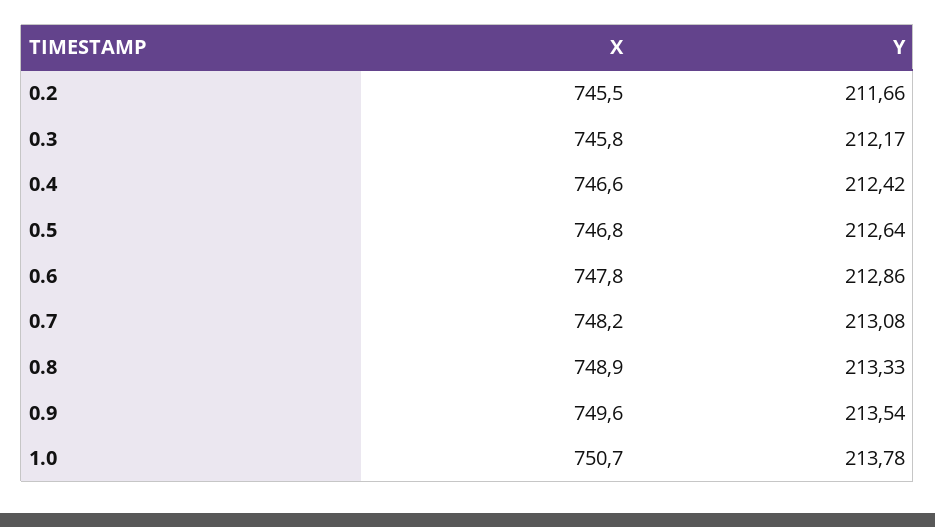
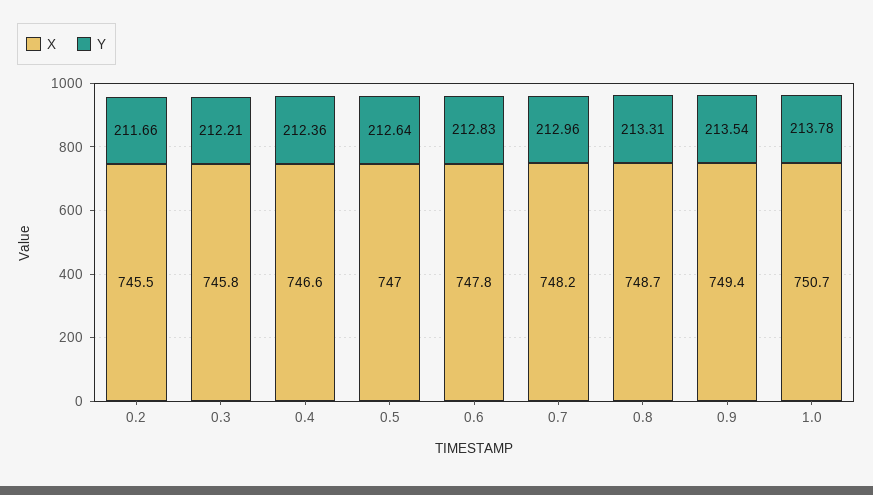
  {
    "X": {
      "0.2": 745.5,
      "0.3": 745.8,
      "0.4": 746.6,
-     "0.5": 746.8,
+     "0.5": 747,
      "0.6": 747.8,
      "0.7": 748.2,
-     "0.8": 748.9,
+     "0.8": 748.7,
-     "0.9": 749.6,
+     "0.9": 749.4,
      "1.0": 750.7
    },
    "Y": {
      "0.2": 211.66,
-     "0.3": 212.17,
+     "0.3": 212.21,
-     "0.4": 212.42,
+     "0.4": 212.36,
      "0.5": 212.64,
-     "0.6": 212.86,
+     "0.6": 212.83,
-     "0.7": 213.08,
+     "0.7": 212.96,
-     "0.8": 213.33,
+     "0.8": 213.31,
      "0.9": 213.54,
      "1.0": 213.78
    }
  }

